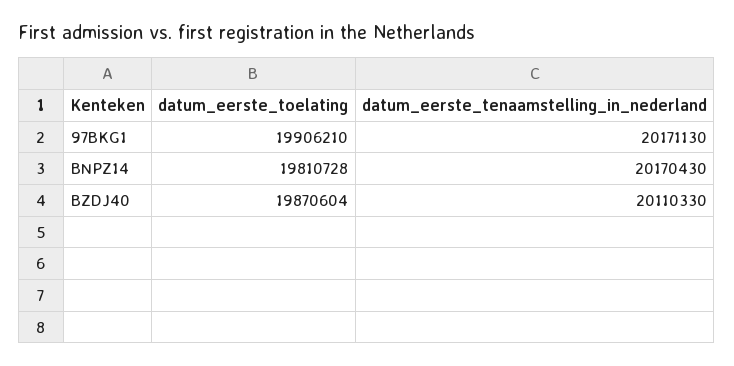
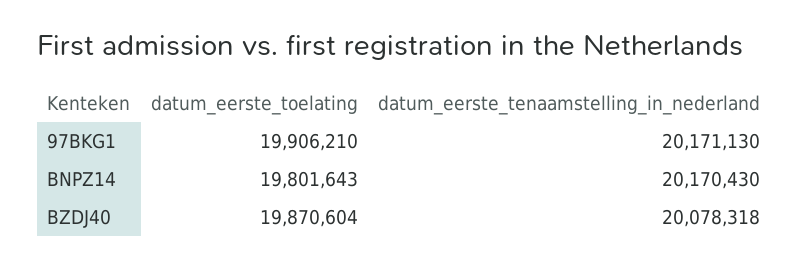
  {
    "datum_eerste_toelating": {
      "97BKG1": 19906210,
-     "BNPZ14": 19810728,
+     "BNPZ14": 19801643,
      "BZDJ40": 19870604
    },
    "datum_eerste_tenaamstelling_in_nederland": {
      "97BKG1": 20171130,
      "BNPZ14": 20170430,
-     "BZDJ40": 20110330
+     "BZDJ40": 20078318
    }
  }

